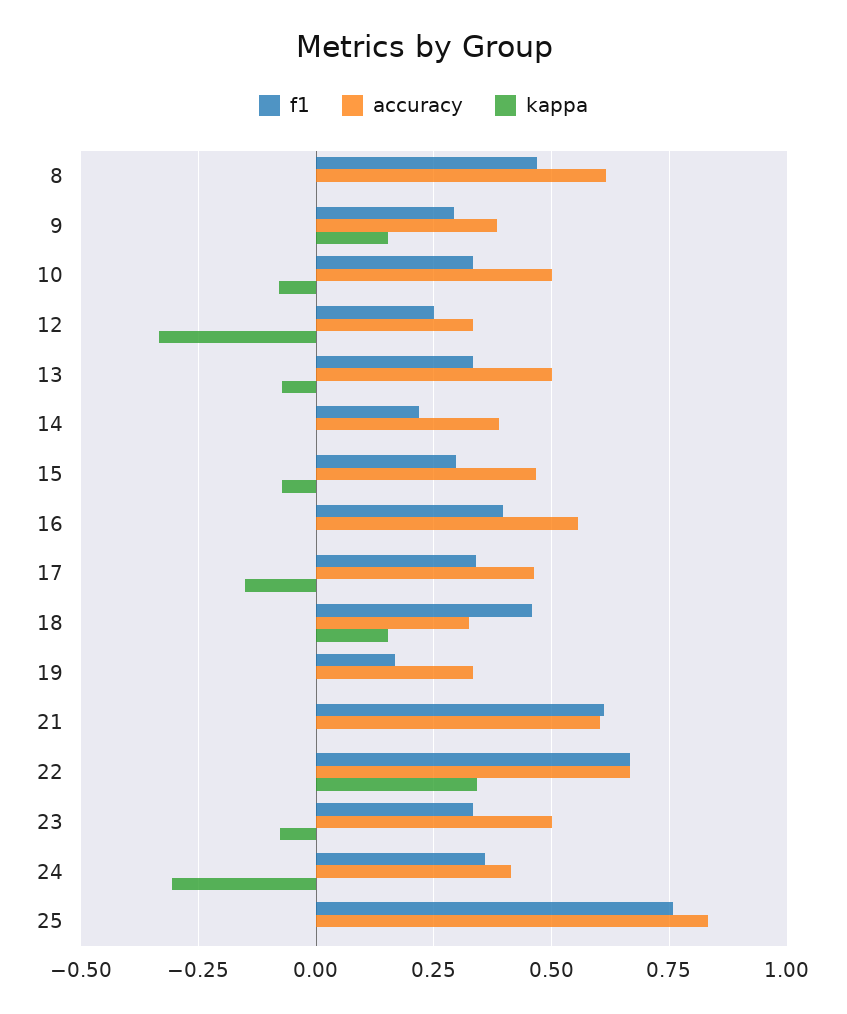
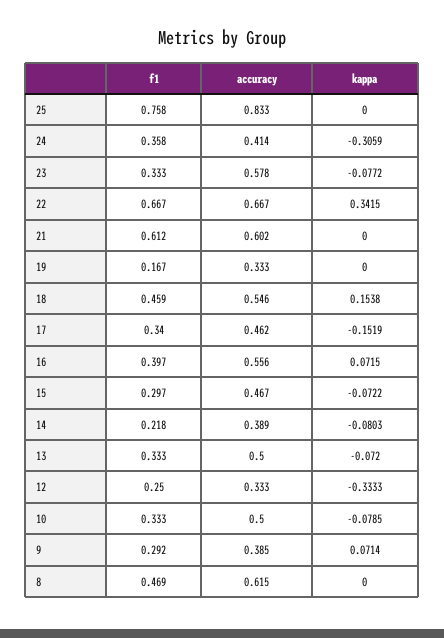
  {
    "f1": {
      "8": 0.469,
      "9": 0.292,
      "10": 0.333,
      "12": 0.25,
      "13": 0.333,
      "14": 0.218,
      "15": 0.297,
      "16": 0.397,
      "17": 0.34,
      "18": 0.459,
      "19": 0.167,
      "21": 0.612,
      "22": 0.667,
      "23": 0.333,
      "24": 0.358,
      "25": 0.758
    },
    "accuracy": {
      "8": 0.615,
      "9": 0.385,
      "10": 0.5,
      "12": 0.333,
      "13": 0.5,
      "14": 0.389,
      "15": 0.467,
      "16": 0.556,
      "17": 0.462,
-     "18": 0.325,
+     "18": 0.546,
      "19": 0.333,
      "21": 0.602,
      "22": 0.667,
-     "23": 0.5,
+     "23": 0.578,
      "24": 0.414,
      "25": 0.833
    },
    "kappa": {
      "8": 0,
-     "9": 0.15,
+     "9": 0.0714,
      "10": -0.0785,
      "12": -0.3333,
      "13": -0.072,
-     "14": 0,
+     "14": -0.0803,
      "15": -0.0722,
-     "16": 0,
+     "16": 0.0715,
      "17": -0.1519,
      "18": 0.1538,
      "19": 0,
      "21": 0,
      "22": 0.3415,
      "23": -0.0772,
      "24": -0.3059,
      "25": 0
    }
  }

